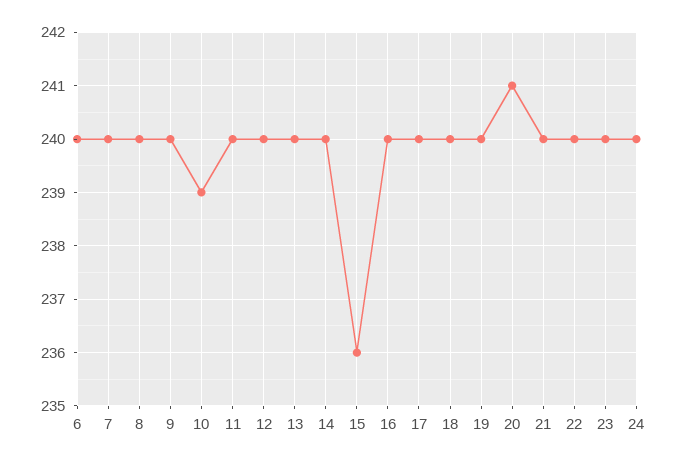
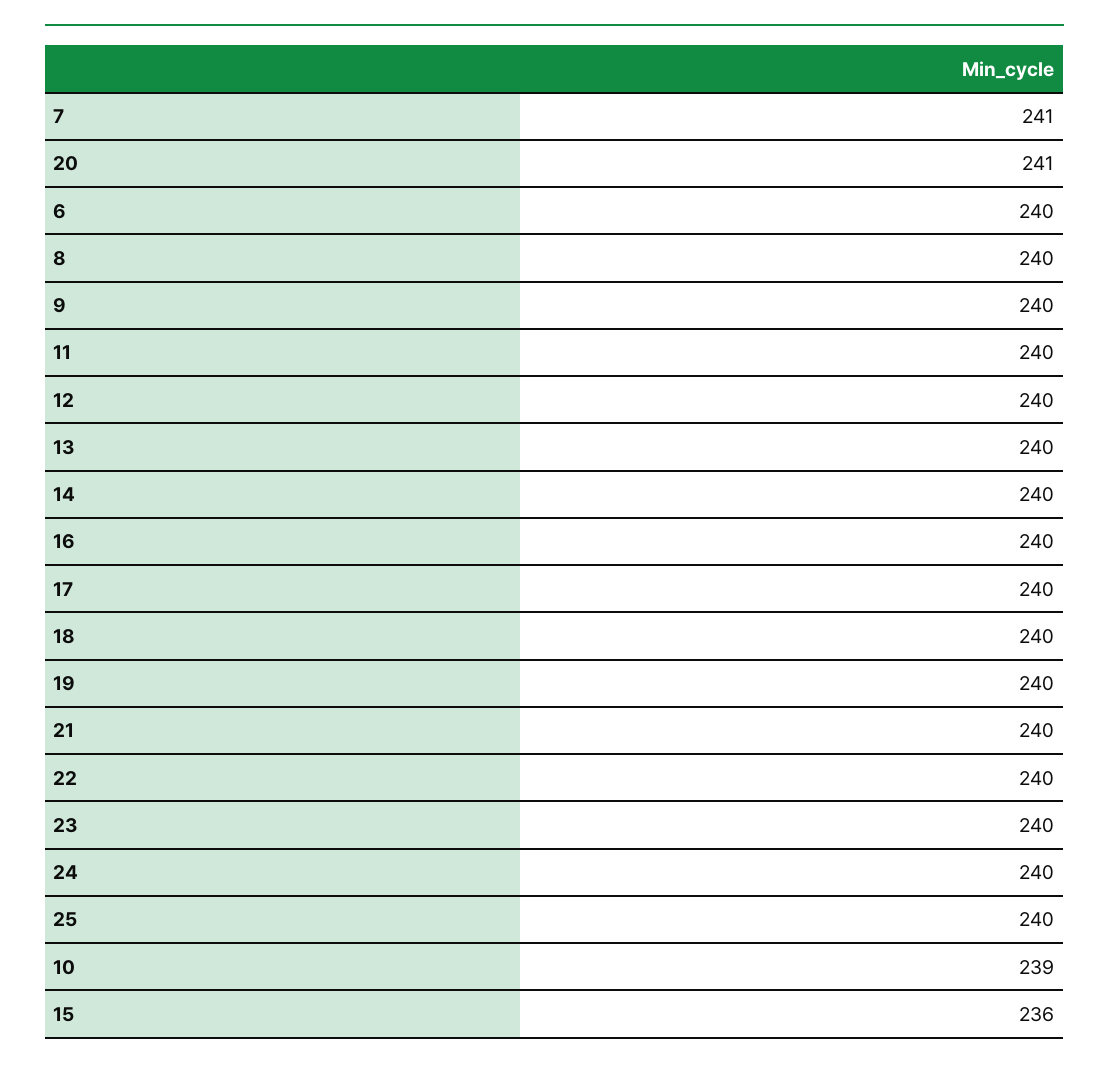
  {
    "6": 240,
-   "7": 240,
+   "7": 241,
    "8": 240,
    "9": 240,
    "10": 239,
    "11": 240,
    "12": 240,
    "13": 240,
    "14": 240,
    "15": 236,
    "16": 240,
    "17": 240,
    "18": 240,
    "19": 240,
    "20": 241,
    "21": 240,
    "22": 240,
    "23": 240,
-   "24": 240
+   "24": 240,
+   "25": 240
  }

